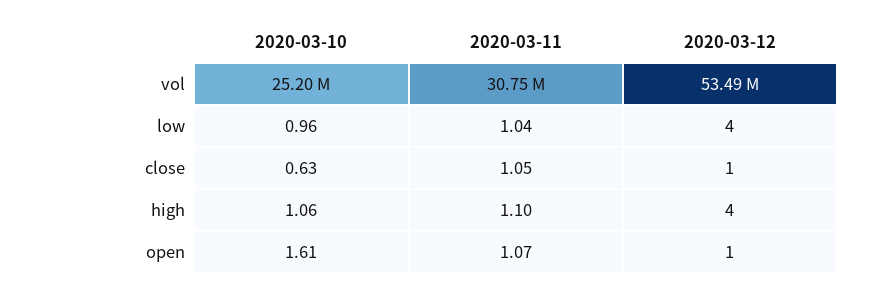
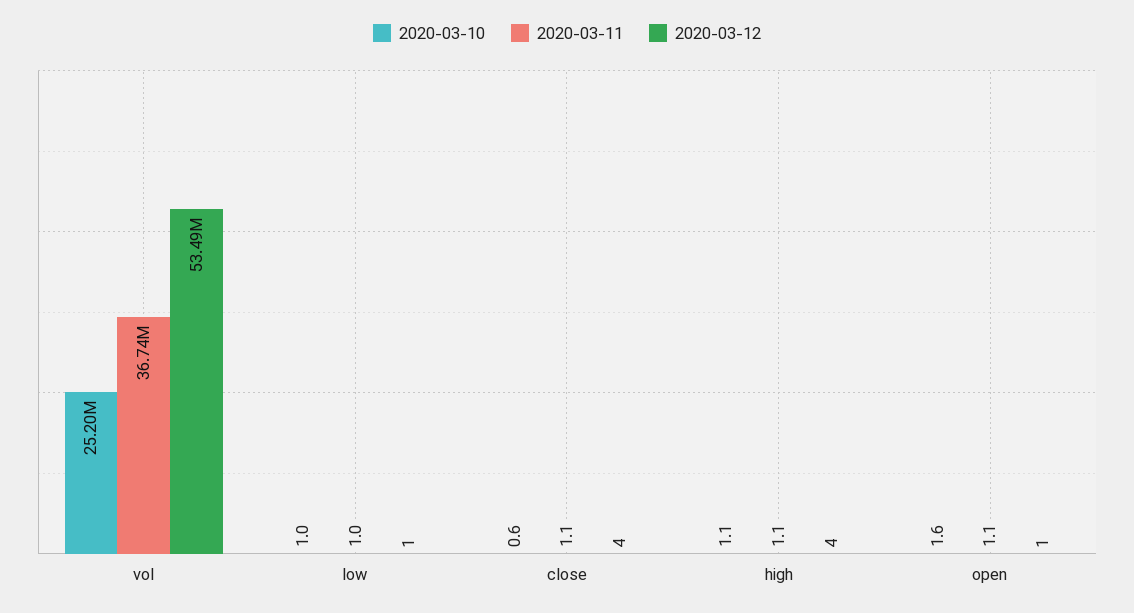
  {
    "2020-03-10": {
      "vol": 25200000,
      "low": 0.96,
      "close": 0.63,
      "high": 1.06,
      "open": 1.61
    },
    "2020-03-11": {
-     "vol": 30750000,
+     "vol": 36740000,
      "low": 1.04,
      "close": 1.05,
      "high": 1.1,
      "open": 1.07
    },
    "2020-03-12": {
      "vol": 53490000,
-     "low": 4,
+     "low": 1,
-     "close": 1,
+     "close": 4,
      "high": 4,
      "open": 1
    }
  }

